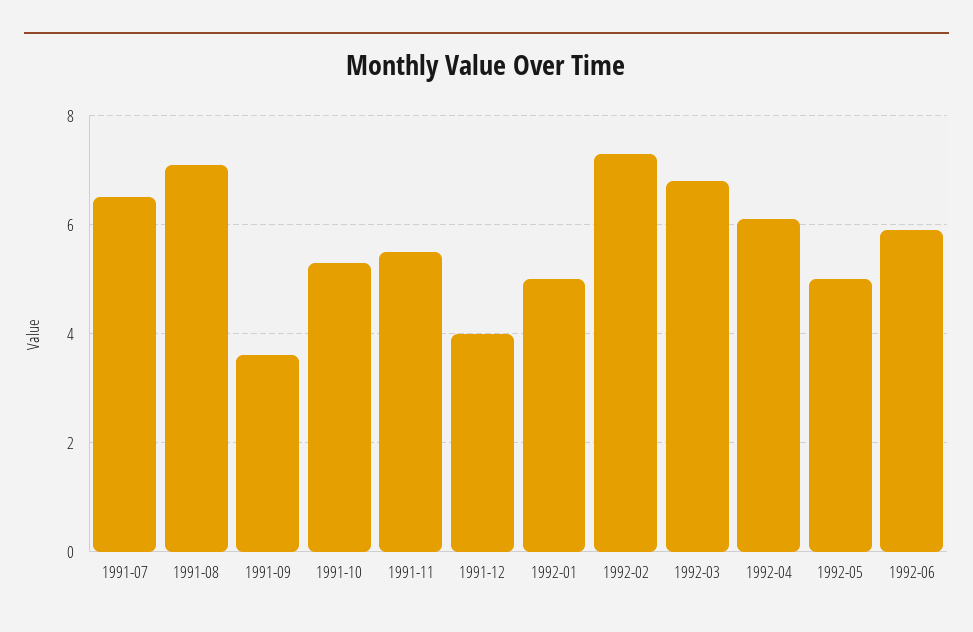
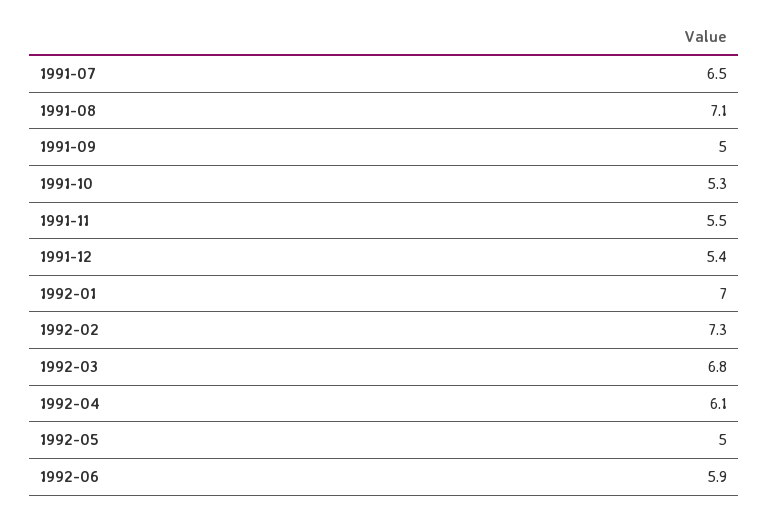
  {
    "1991-07": 6.5,
    "1991-08": 7.1,
-   "1991-09": 3.5,
+   "1991-09": 5,
    "1991-10": 5.3,
    "1991-11": 5.5,
-   "1991-12": 4,
+   "1991-12": 5.4,
-   "1992-01": 5,
+   "1992-01": 7,
    "1992-02": 7.3,
    "1992-03": 6.8,
    "1992-04": 6.1,
    "1992-05": 5,
    "1992-06": 5.9
  }

